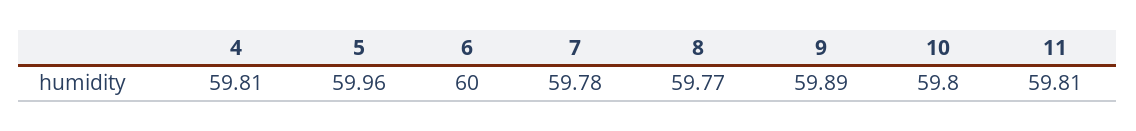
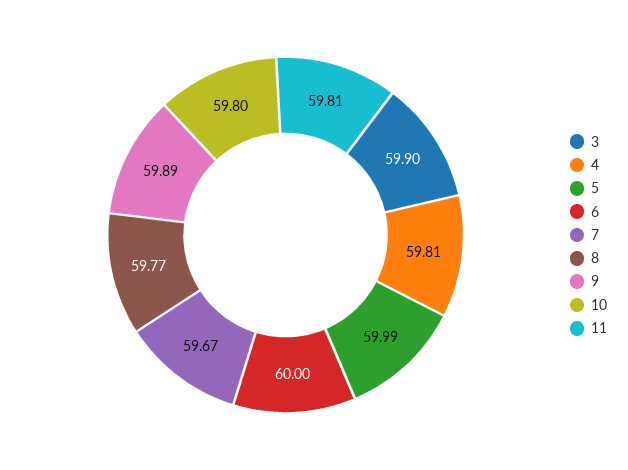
  {
    "4": 59.81,
-   "5": 59.96,
+   "5": 59.99,
    "6": 60,
-   "7": 59.78,
+   "7": 59.67,
    "8": 59.77,
    "9": 59.89,
    "10": 59.8,
-   "11": 59.81
+   "11": 59.81,
+   "3": 59.9
  }

